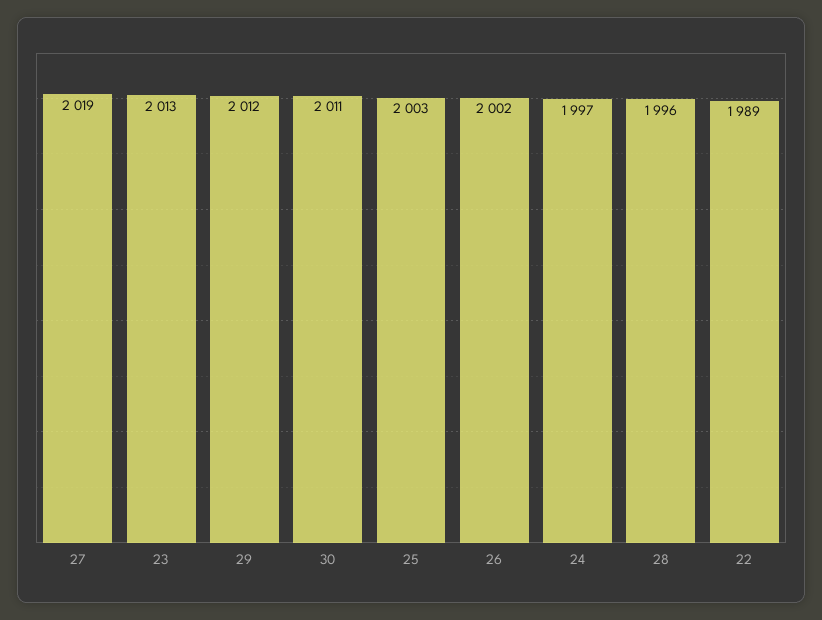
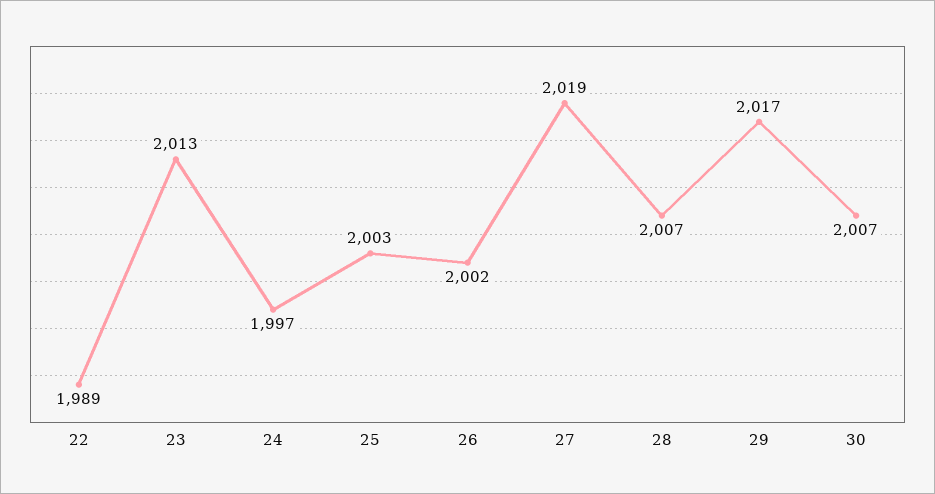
  {
    "27": 2019,
    "23": 2013,
-   "29": 2012,
+   "29": 2017,
-   "30": 2011,
+   "30": 2007,
    "25": 2003,
    "26": 2002,
    "24": 1997,
-   "28": 1996,
+   "28": 2007,
    "22": 1989
  }

